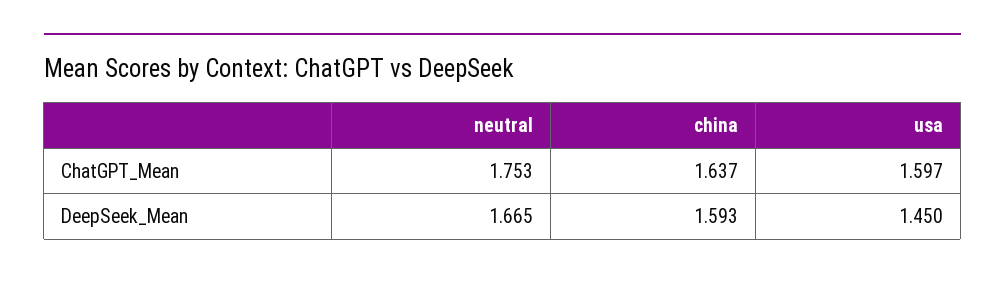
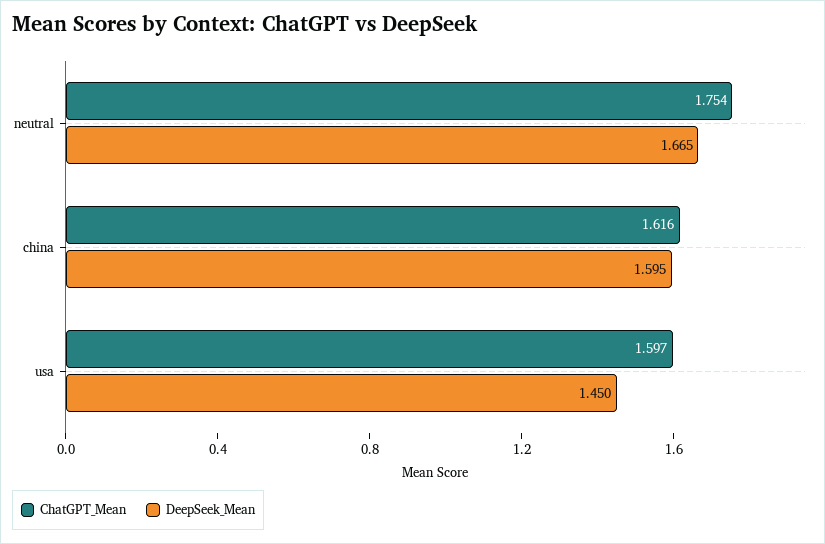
  {
    "ChatGPT_Mean": {
-     "neutral": 1.753,
+     "neutral": 1.754,
-     "china": 1.637,
+     "china": 1.616,
      "usa": 1.597
    },
    "DeepSeek_Mean": {
      "neutral": 1.665,
-     "china": 1.593,
+     "china": 1.595,
      "usa": 1.45
    }
  }

